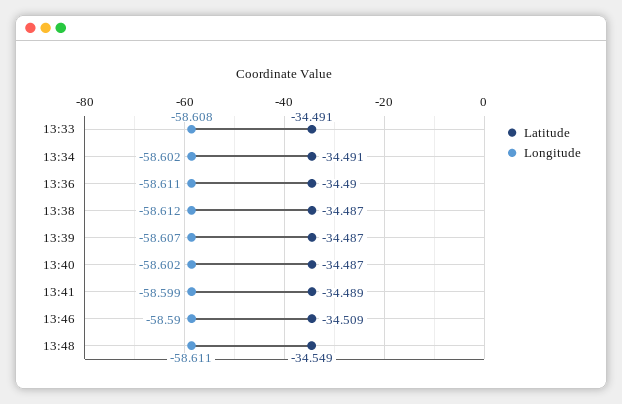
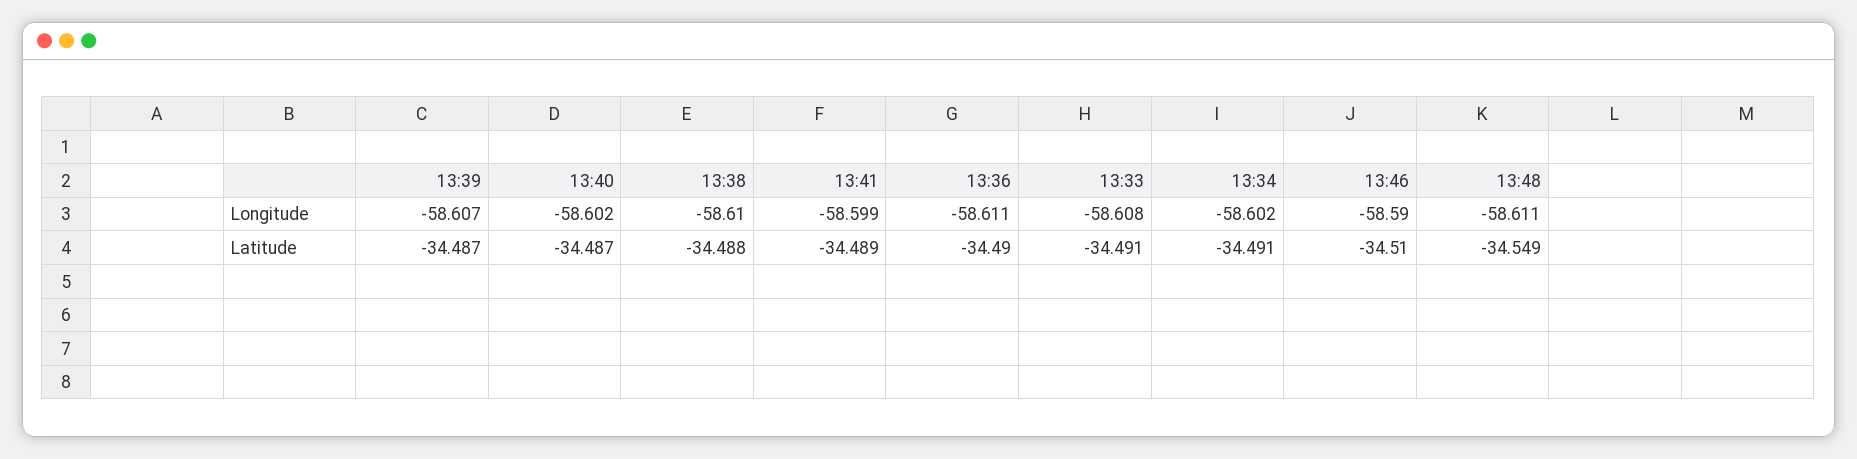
  {
    "Latitude": {
      "13:33": -34.491,
      "13:34": -34.491,
      "13:36": -34.49,
-     "13:38": -34.487,
+     "13:38": -34.488,
      "13:39": -34.487,
      "13:40": -34.487,
      "13:41": -34.489,
-     "13:46": -34.509,
+     "13:46": -34.51,
      "13:48": -34.549
    },
    "Longitude": {
      "13:33": -58.608,
      "13:34": -58.602,
      "13:36": -58.611,
-     "13:38": -58.612,
+     "13:38": -58.61,
      "13:39": -58.607,
      "13:40": -58.602,
      "13:41": -58.599,
      "13:46": -58.59,
      "13:48": -58.611
    }
  }

